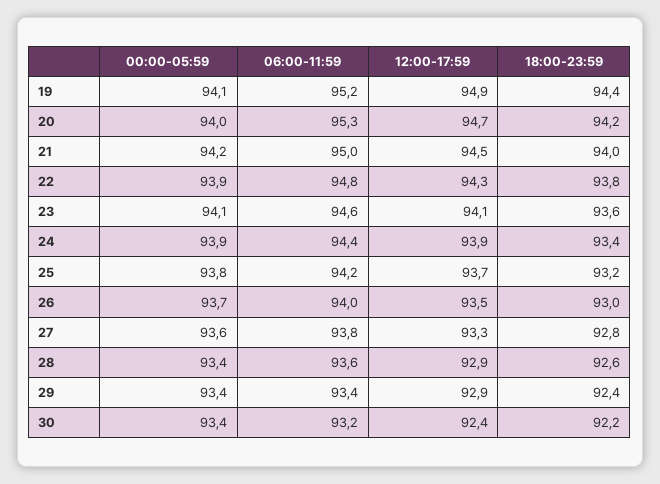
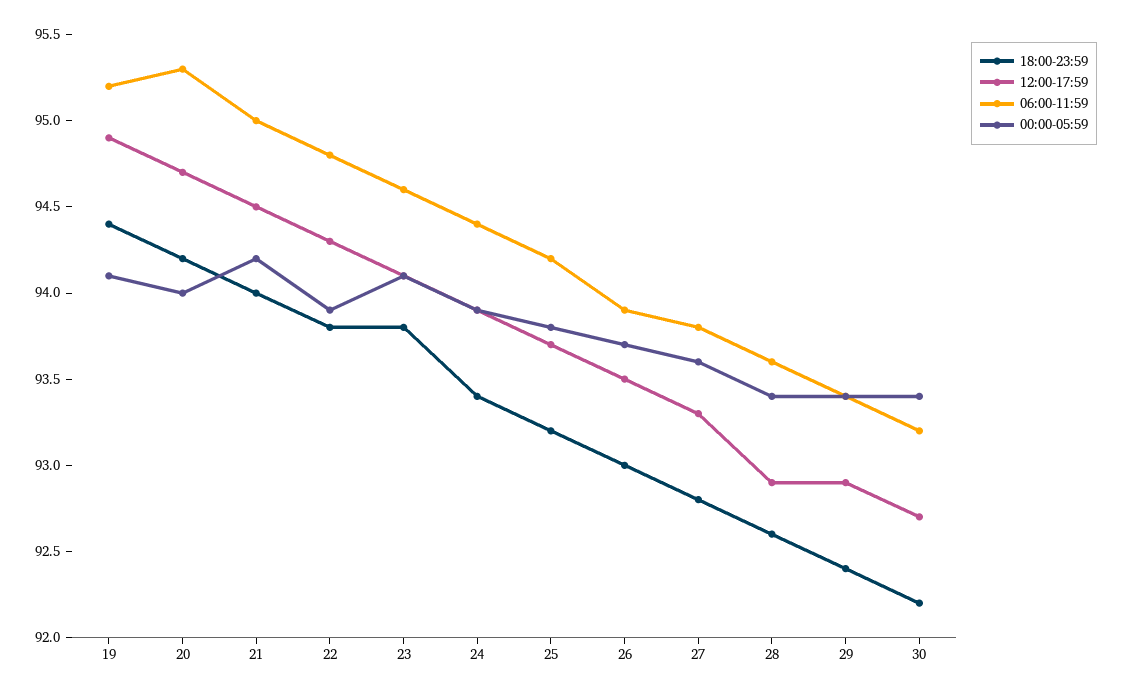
  {
    "00:00-05:59": {
      "19": 94.1,
      "20": 94,
      "21": 94.2,
      "22": 93.9,
      "23": 94.1,
      "24": 93.9,
      "25": 93.8,
      "26": 93.7,
      "27": 93.6,
      "28": 93.4,
      "29": 93.4,
      "30": 93.4
    },
    "06:00-11:59": {
      "19": 95.2,
      "20": 95.3,
      "21": 95,
      "22": 94.8,
      "23": 94.6,
      "24": 94.4,
      "25": 94.2,
-     "26": 94,
+     "26": 93.9,
      "27": 93.8,
      "28": 93.6,
      "29": 93.4,
      "30": 93.2
    },
    "12:00-17:59": {
      "19": 94.9,
      "20": 94.7,
      "21": 94.5,
      "22": 94.3,
      "23": 94.1,
      "24": 93.9,
      "25": 93.7,
      "26": 93.5,
      "27": 93.3,
      "28": 92.9,
      "29": 92.9,
-     "30": 92.4
+     "30": 92.7
    },
    "18:00-23:59": {
      "19": 94.4,
      "20": 94.2,
      "21": 94,
      "22": 93.8,
-     "23": 93.6,
+     "23": 93.8,
      "24": 93.4,
      "25": 93.2,
      "26": 93,
      "27": 92.8,
      "28": 92.6,
      "29": 92.4,
      "30": 92.2
    }
  }

